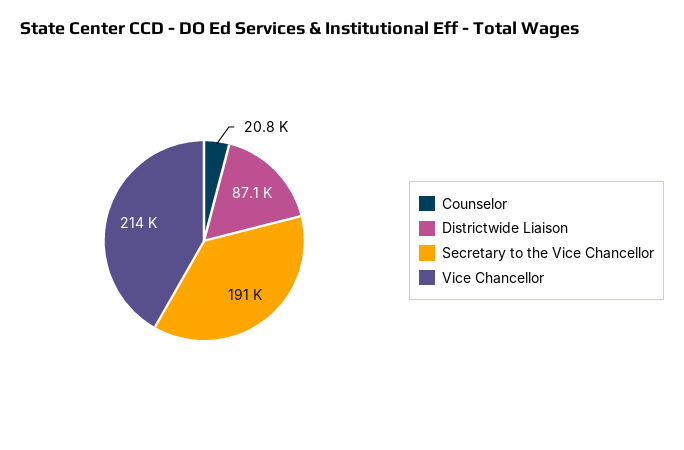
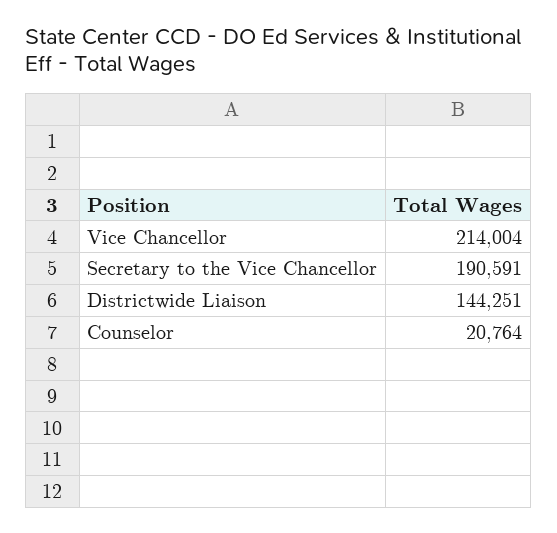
  {
    "Counselor": 20764,
-   "Districtwide Liaison": 87100,
+   "Districtwide Liaison": 144251,
    "Secretary to the Vice Chancellor": 190591,
    "Vice Chancellor": 214004
  }

